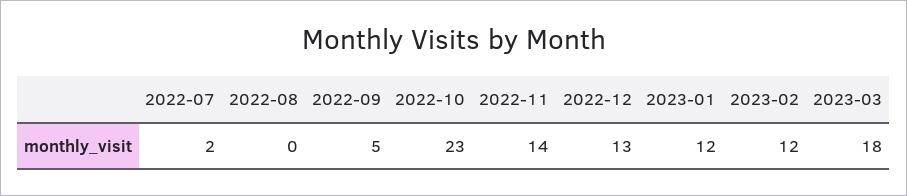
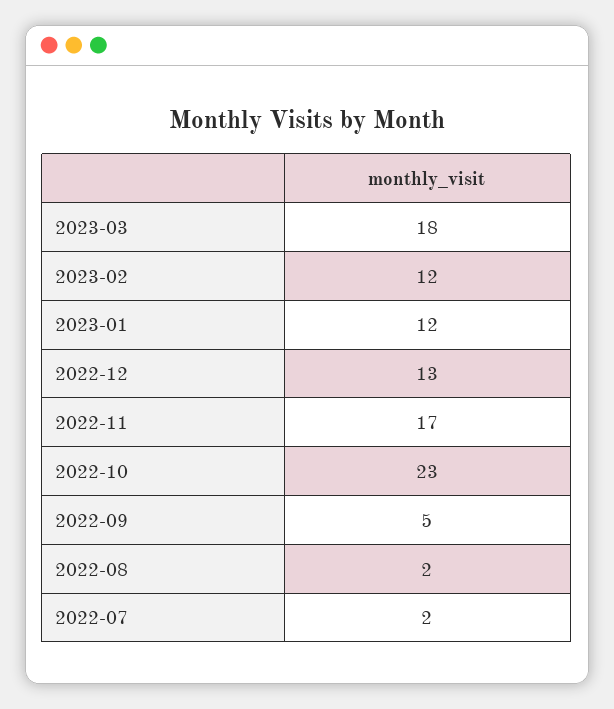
  {
    "2022-07": 2,
-   "2022-08": 0,
+   "2022-08": 2,
    "2022-09": 5,
    "2022-10": 23,
-   "2022-11": 14,
+   "2022-11": 17,
    "2022-12": 13,
    "2023-01": 12,
    "2023-02": 12,
    "2023-03": 18
  }

